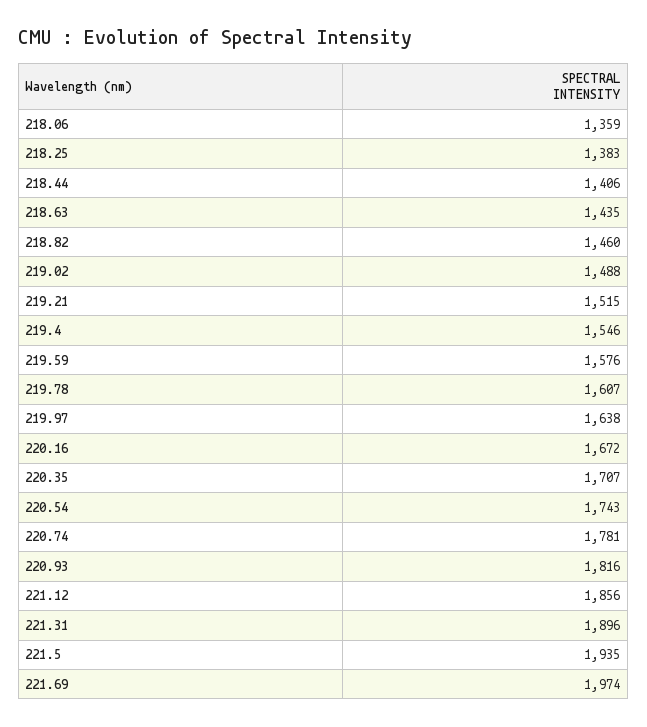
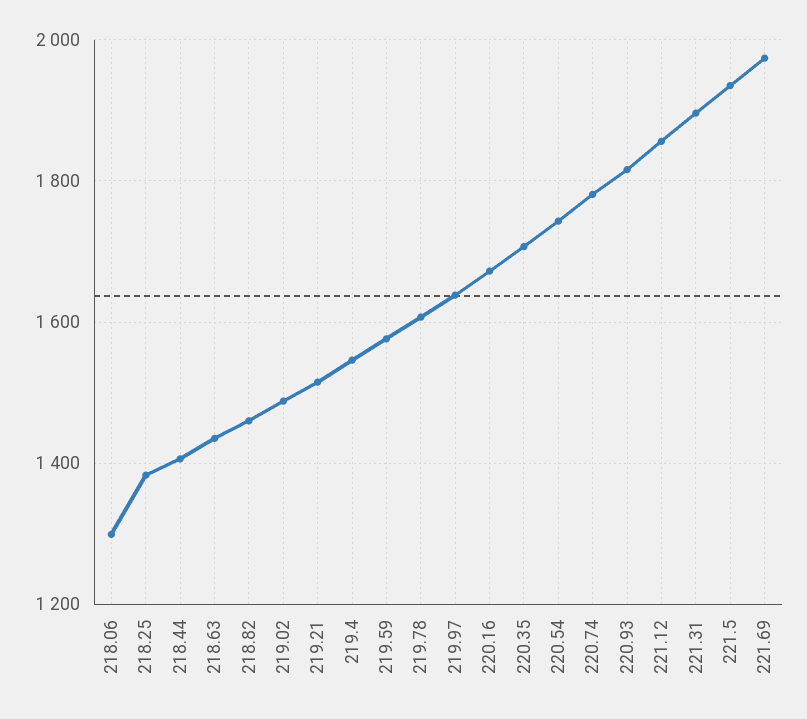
  {
-   "218.06": 1359,
+   "218.06": 1300,
    "218.25": 1383,
    "218.44": 1406,
    "218.63": 1435,
    "218.82": 1460,
    "219.02": 1488,
    "219.21": 1515,
    "219.4": 1546,
    "219.59": 1576,
    "219.78": 1607,
    "219.97": 1638,
    "220.16": 1672,
    "220.35": 1707,
    "220.54": 1743,
    "220.74": 1781,
    "220.93": 1816,
    "221.12": 1856,
    "221.31": 1896,
    "221.5": 1935,
    "221.69": 1974
  }

